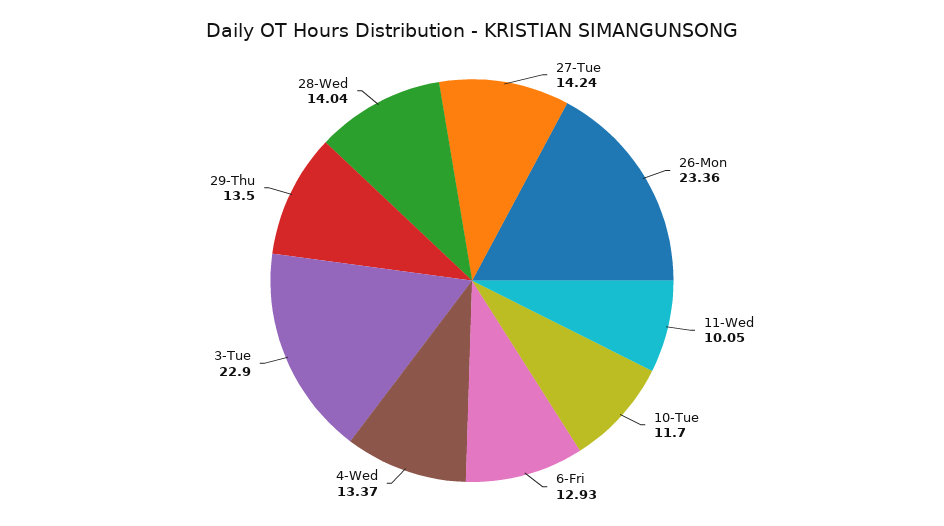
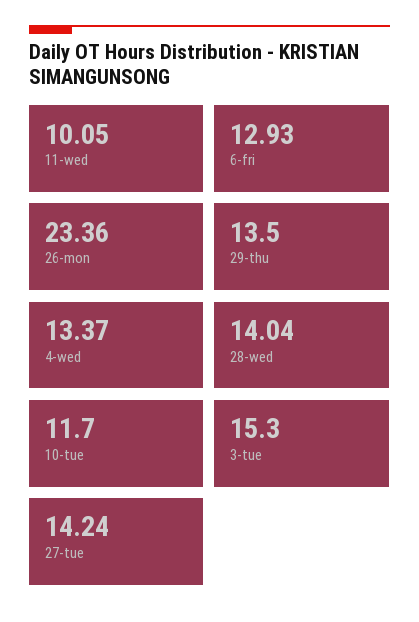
  {
    "27-Tue": 14.24,
    "26-Mon": 23.36,
    "11-Wed": 10.05,
    "10-Tue": 11.7,
    "6-Fri": 12.93,
    "4-Wed": 13.37,
-   "3-Tue": 22.9,
+   "3-Tue": 15.3,
    "29-Thu": 13.5,
    "28-Wed": 14.04
  }

